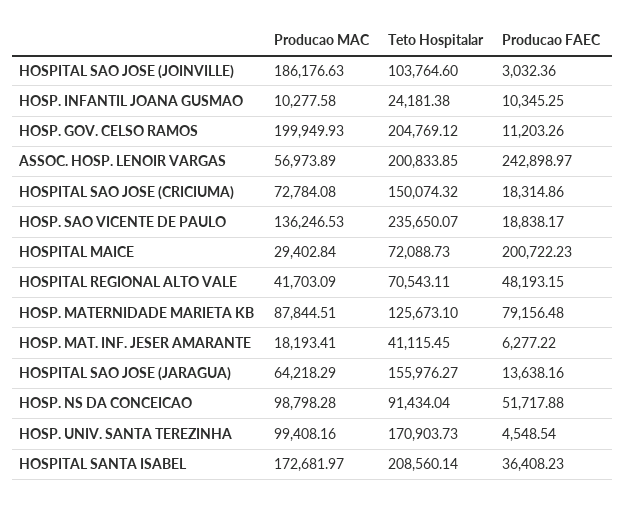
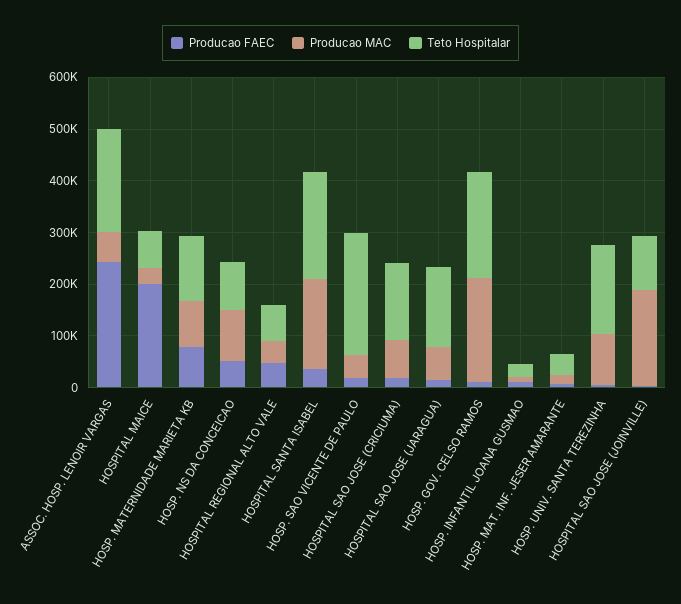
  {
    "Producao MAC": {
      "HOSPITAL SAO JOSE (JOINVILLE)": 186176.63,
      "HOSP. INFANTIL JOANA GUSMAO": 10277.58,
      "HOSP. GOV. CELSO RAMOS": 199949.93,
      "ASSOC. HOSP. LENOIR VARGAS": 56973.89,
      "HOSPITAL SAO JOSE (CRICIUMA)": 72784.08,
-     "HOSP. SAO VICENTE DE PAULO": 136246.53,
+     "HOSP. SAO VICENTE DE PAULO": 40000,
      "HOSPITAL MAICE": 29402.84,
      "HOSPITAL REGIONAL ALTO VALE": 41703.09,
      "HOSP. MATERNIDADE MARIETA KB": 87844.51,
      "HOSP. MAT. INF. JESER AMARANTE": 18193.41,
      "HOSPITAL SAO JOSE (JARAGUA)": 64218.29,
      "HOSP. NS DA CONCEICAO": 98798.28,
      "HOSP. UNIV. SANTA TEREZINHA": 99408.16,
      "HOSPITAL SANTA ISABEL": 172681.97
    },
    "Teto Hospitalar": {
      "HOSPITAL SAO JOSE (JOINVILLE)": 103764.6,
      "HOSP. INFANTIL JOANA GUSMAO": 24181.38,
      "HOSP. GOV. CELSO RAMOS": 204769.12,
      "ASSOC. HOSP. LENOIR VARGAS": 200833.85,
      "HOSPITAL SAO JOSE (CRICIUMA)": 150074.32,
      "HOSP. SAO VICENTE DE PAULO": 235650.07,
      "HOSPITAL MAICE": 72088.73,
      "HOSPITAL REGIONAL ALTO VALE": 70543.11,
      "HOSP. MATERNIDADE MARIETA KB": 125673.1,
      "HOSP. MAT. INF. JESER AMARANTE": 41115.45,
      "HOSPITAL SAO JOSE (JARAGUA)": 155976.27,
      "HOSP. NS DA CONCEICAO": 91434.04,
      "HOSP. UNIV. SANTA TEREZINHA": 170903.73,
      "HOSPITAL SANTA ISABEL": 208560.14
    },
    "Producao FAEC": {
      "HOSPITAL SAO JOSE (JOINVILLE)": 3032.36,
      "HOSP. INFANTIL JOANA GUSMAO": 10345.25,
      "HOSP. GOV. CELSO RAMOS": 11203.26,
      "ASSOC. HOSP. LENOIR VARGAS": 242898.97,
      "HOSPITAL SAO JOSE (CRICIUMA)": 18314.86,
      "HOSP. SAO VICENTE DE PAULO": 18838.17,
      "HOSPITAL MAICE": 200722.23,
      "HOSPITAL REGIONAL ALTO VALE": 48193.15,
      "HOSP. MATERNIDADE MARIETA KB": 79156.48,
      "HOSP. MAT. INF. JESER AMARANTE": 6277.22,
      "HOSPITAL SAO JOSE (JARAGUA)": 13638.16,
      "HOSP. NS DA CONCEICAO": 51717.88,
      "HOSP. UNIV. SANTA TEREZINHA": 4548.54,
      "HOSPITAL SANTA ISABEL": 36408.23
    }
  }

